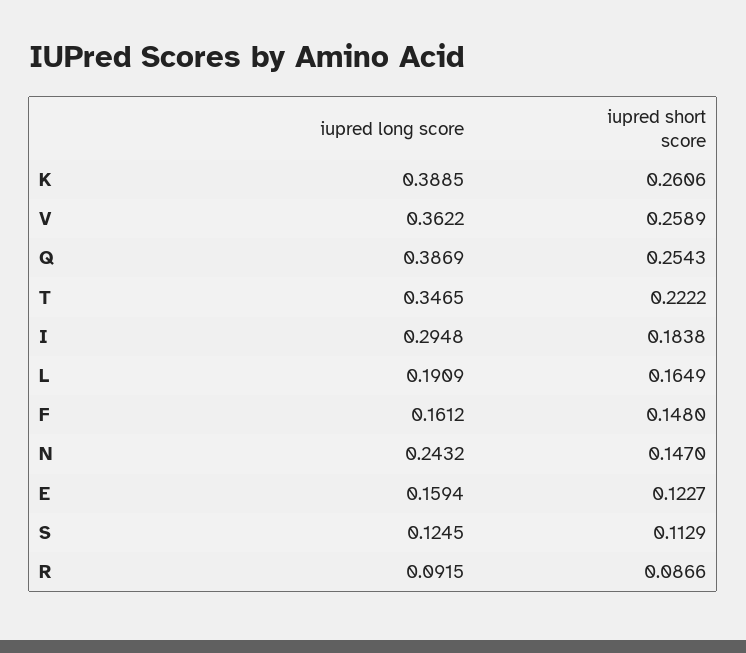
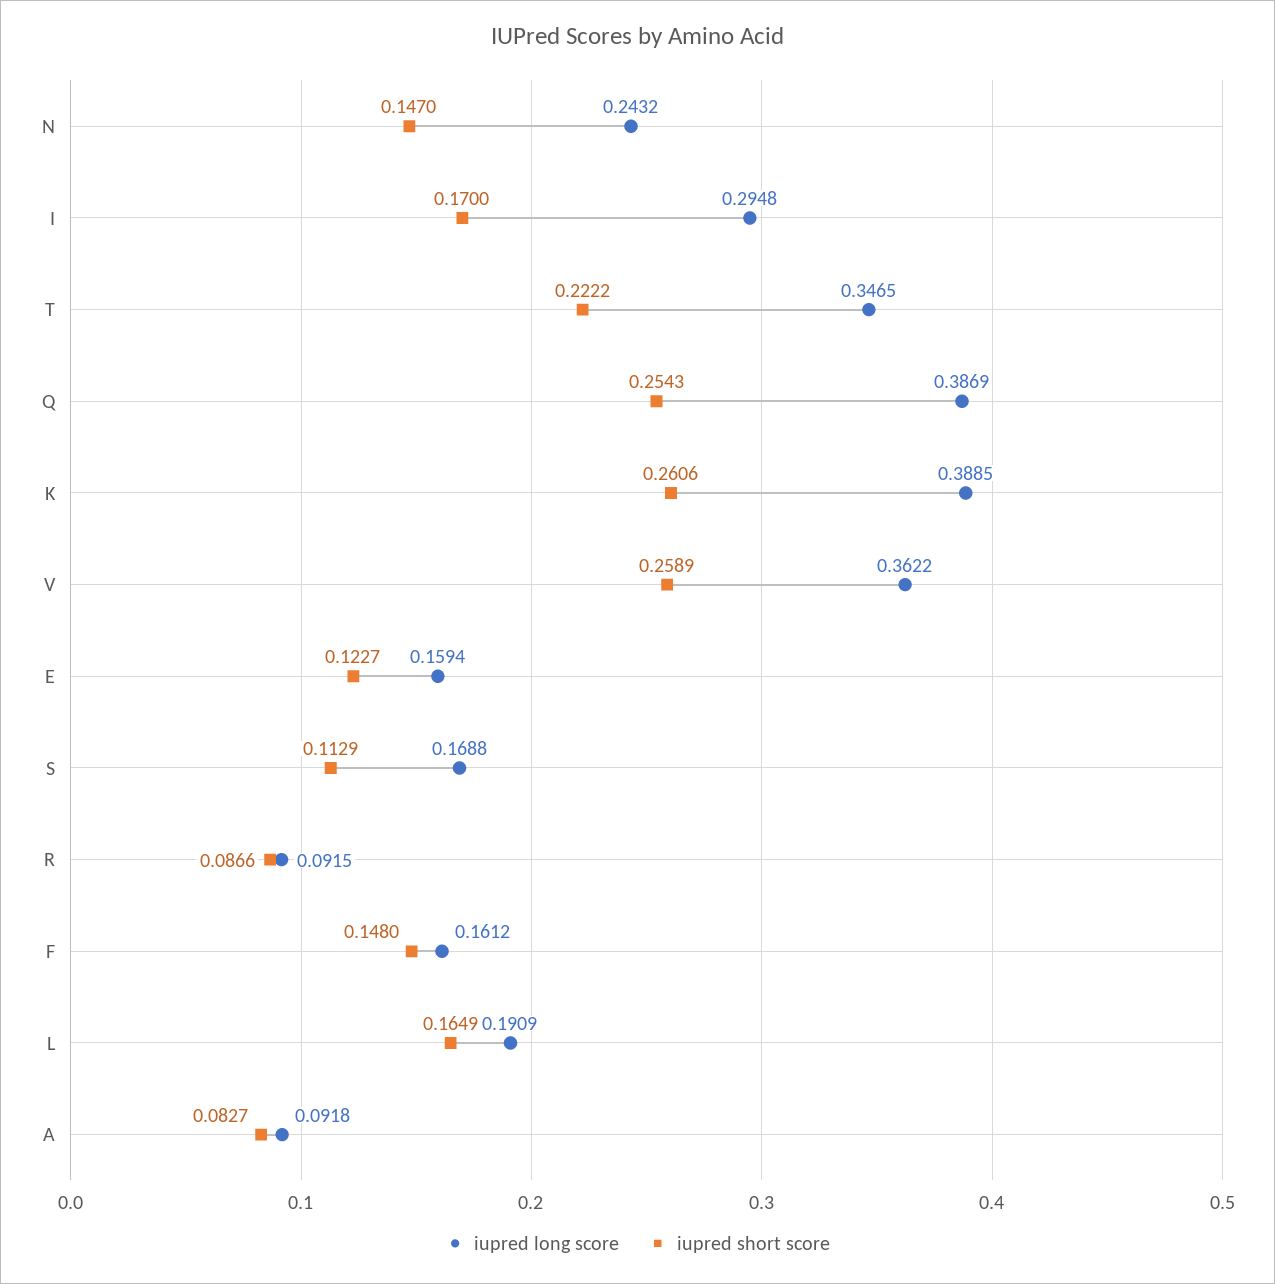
  {
    "iupred long score": {
      "K": 0.3885,
      "V": 0.3622,
      "Q": 0.3869,
      "T": 0.3465,
      "I": 0.2948,
      "L": 0.1909,
      "F": 0.1612,
      "N": 0.2432,
      "E": 0.1594,
-     "S": 0.1245,
+     "S": 0.1688,
-     "R": 0.0915
+     "R": 0.0915,
+     "A": 0.0918
    },
    "iupred short score": {
      "K": 0.2606,
      "V": 0.2589,
      "Q": 0.2543,
      "T": 0.2222,
-     "I": 0.1838,
+     "I": 0.17,
      "L": 0.1649,
      "F": 0.148,
      "N": 0.147,
      "E": 0.1227,
      "S": 0.1129,
-     "R": 0.0866
+     "R": 0.0866,
+     "A": 0.0827
    }
  }

